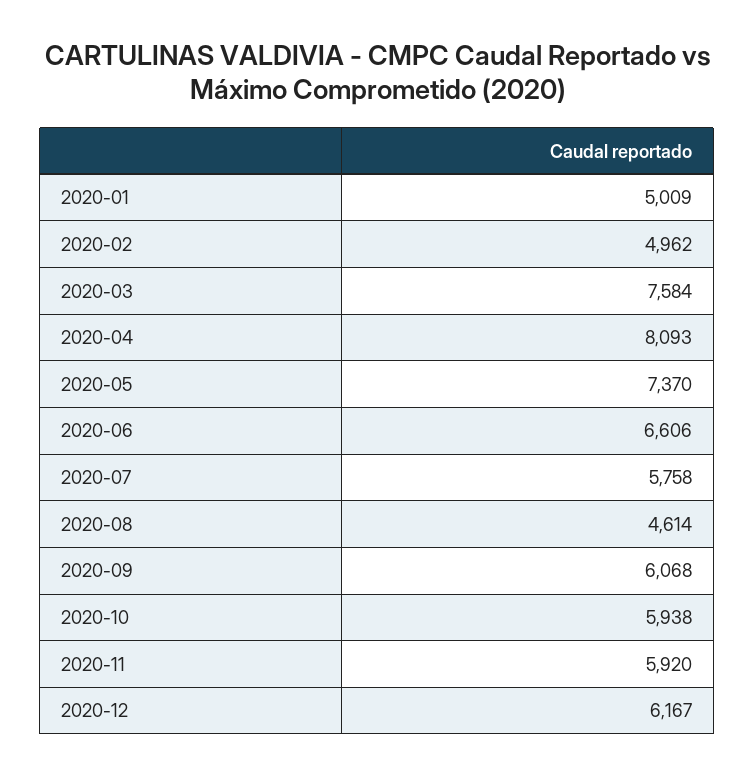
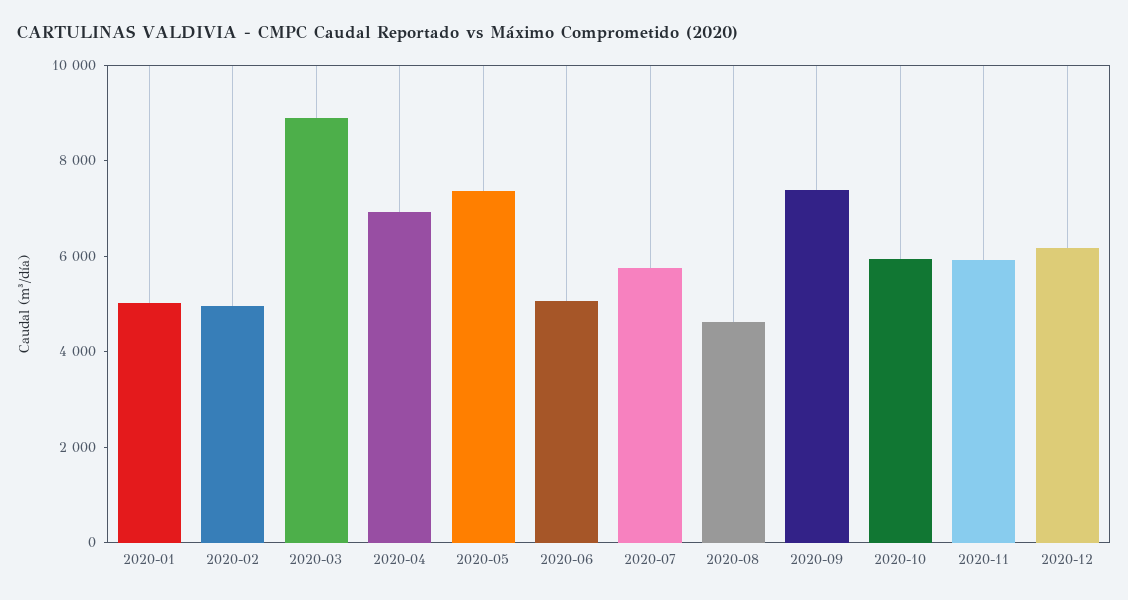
  {
    "2020-01": 5009,
    "2020-02": 4962,
-   "2020-03": 7584,
+   "2020-03": 9000,
-   "2020-04": 8093,
+   "2020-04": 7000,
    "2020-05": 7370,
-   "2020-06": 6606,
+   "2020-06": 5000,
    "2020-07": 5758,
    "2020-08": 4614,
-   "2020-09": 6068,
+   "2020-09": 7500,
    "2020-10": 5938,
    "2020-11": 5920,
    "2020-12": 6167
  }

